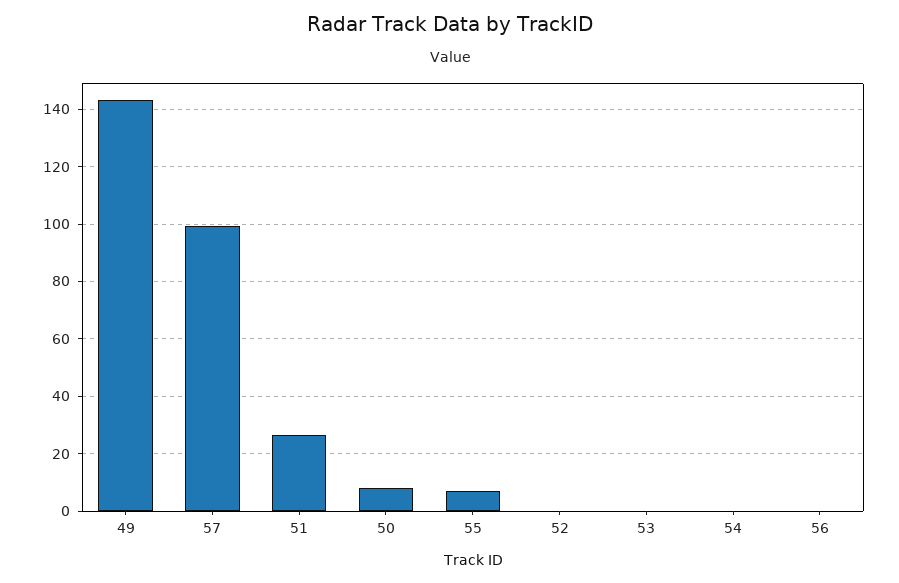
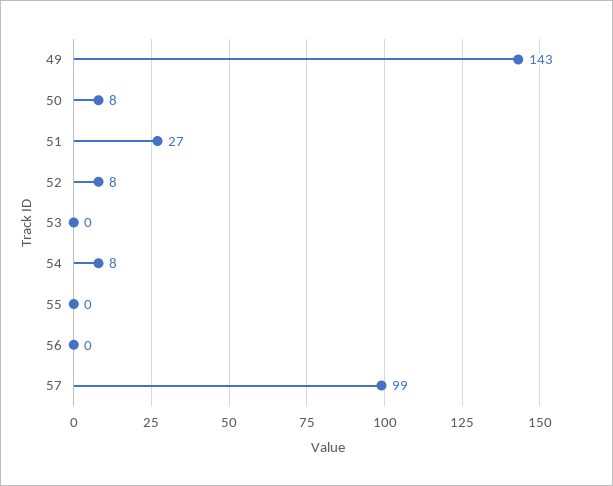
  {
    "49": 143,
    "57": 99,
    "51": 27,
    "50": 8,
-   "55": 7.5,
+   "55": 0,
-   "52": 0,
+   "52": 8,
    "53": 0,
-   "54": 0,
+   "54": 8,
    "56": 0
  }

